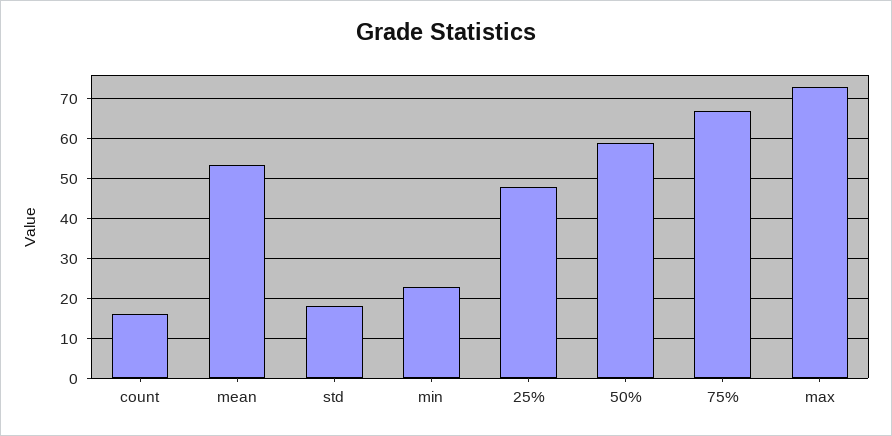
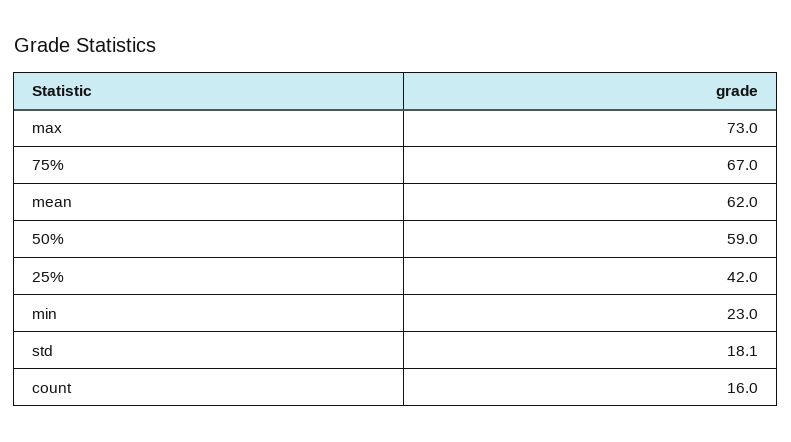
  {
    "count": 16,
-   "mean": 54,
+   "mean": 62,
    "std": 18.1,
    "min": 23,
-   "25%": 48,
+   "25%": 42,
    "50%": 59,
    "75%": 67,
    "max": 73
  }

